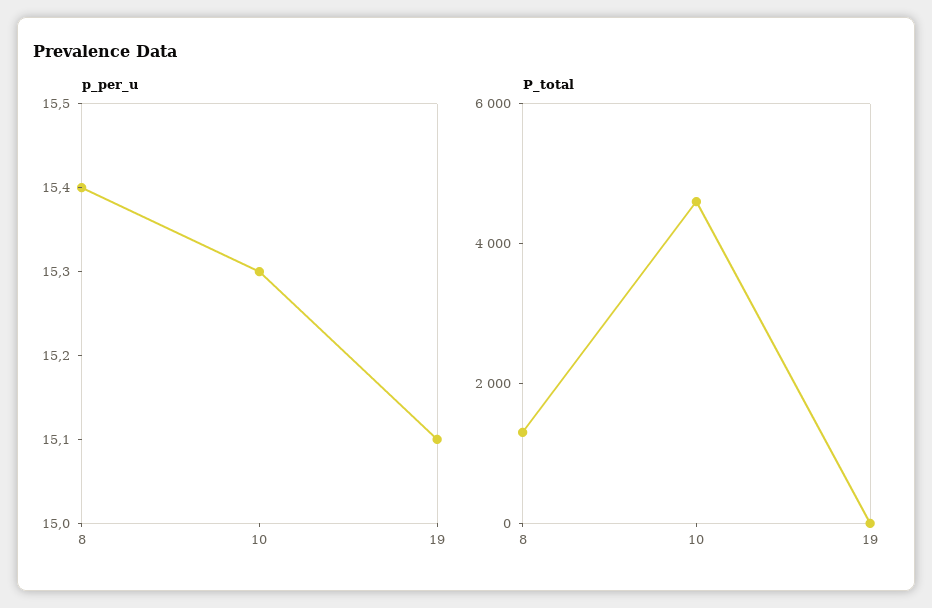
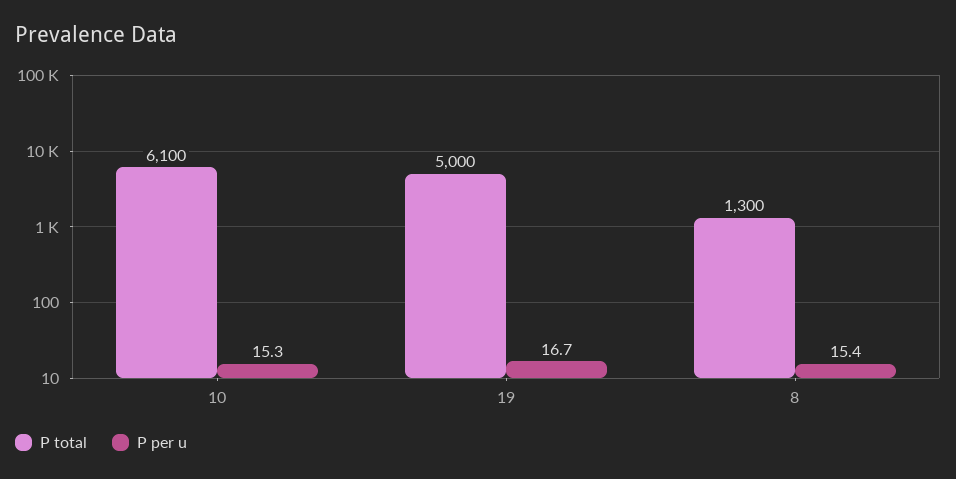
  {
    "p_per_u": {
      "8": 15.4,
      "10": 15.3,
-     "19": 15.1
+     "19": 16.7
    },
    "P_total": {
      "8": 1300,
-     "10": 4500,
+     "10": 6100,
-     "19": 0
+     "19": 5000
    }
  }

